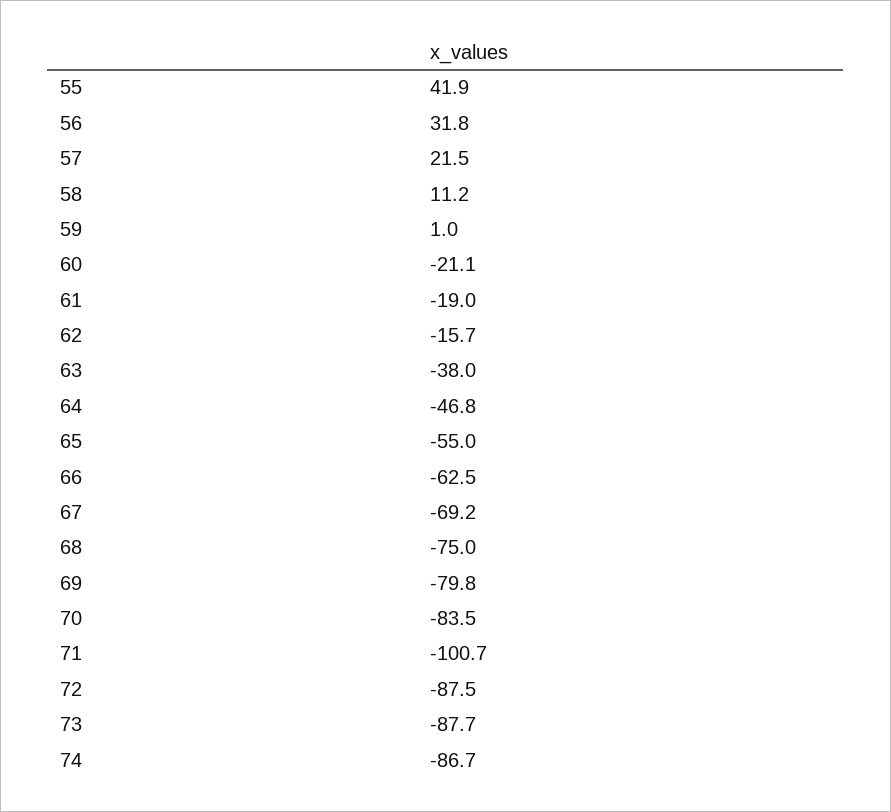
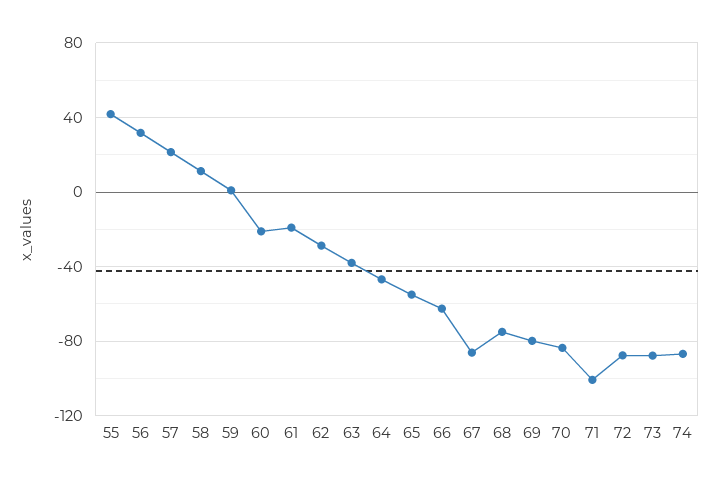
  {
    "55": 41.9,
    "56": 31.8,
    "57": 21.5,
    "58": 11.2,
    "59": 1,
    "60": -21.1,
    "61": -19,
-   "62": -15.7,
+   "62": -30,
    "63": -38,
    "64": -46.8,
    "65": -55,
    "66": -62.5,
-   "67": -69.2,
+   "67": -85,
    "68": -75,
    "69": -79.8,
    "70": -83.5,
    "71": -100.7,
    "72": -87.5,
    "73": -87.7,
    "74": -86.7
  }

